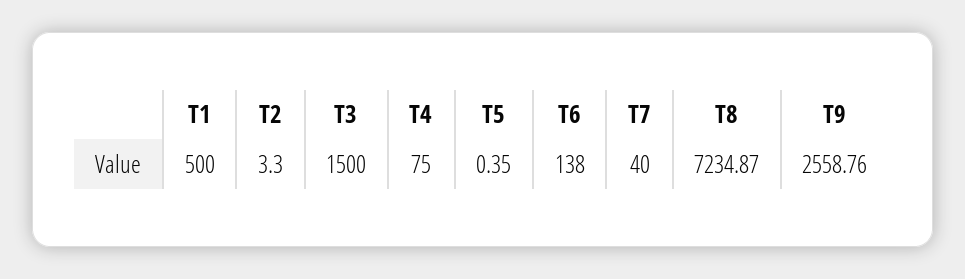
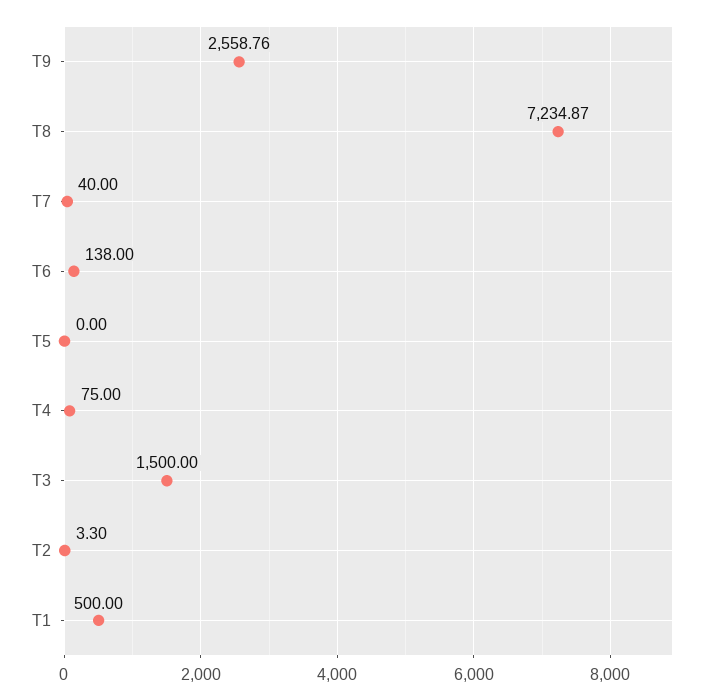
  {
    "T1": 500,
    "T2": 3.3,
    "T3": 1500,
    "T4": 75,
-   "T5": 0.35,
+   "T5": 0,
    "T6": 138,
    "T7": 40,
    "T8": 7234.87,
    "T9": 2558.76
  }

